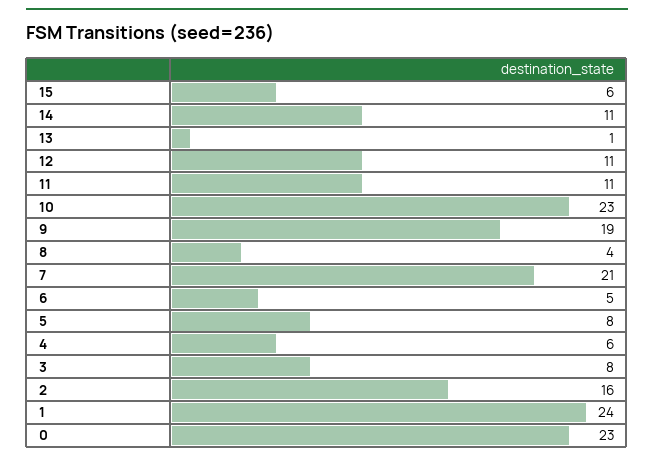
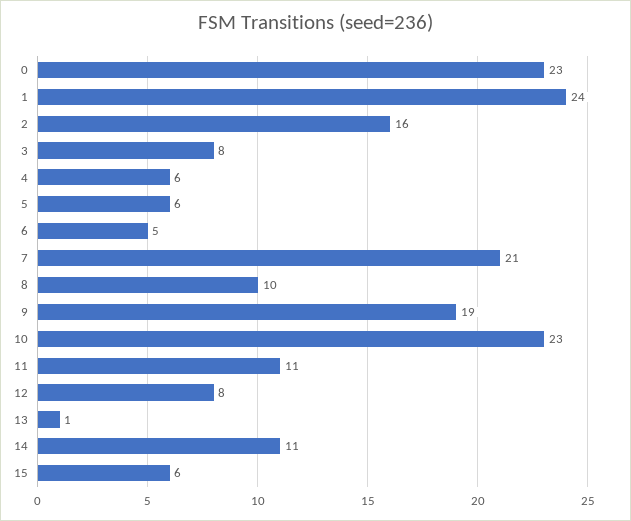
  {
    "15": 6,
    "14": 11,
    "13": 1,
-   "12": 11,
+   "12": 8,
    "11": 11,
    "10": 23,
    "9": 19,
-   "8": 4,
+   "8": 10,
    "7": 21,
    "6": 5,
-   "5": 8,
+   "5": 6,
    "4": 6,
    "3": 8,
    "2": 16,
    "1": 24,
    "0": 23
  }

